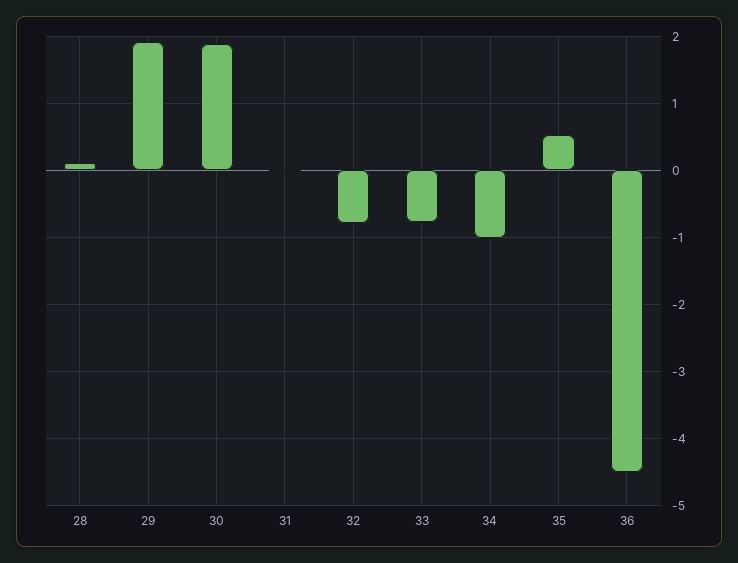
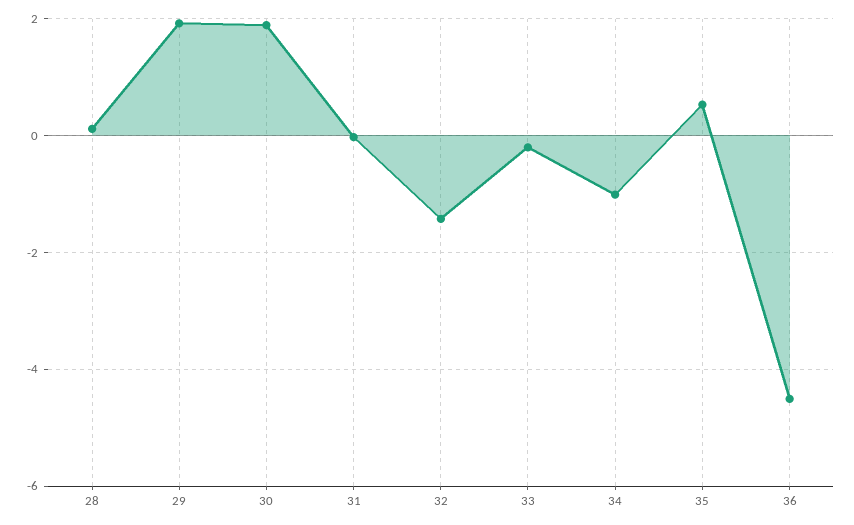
  {
    "28": 0.1,
    "29": 1.9,
    "30": 1.9,
    "31": 0,
-   "32": -0.8,
+   "32": -1.4,
-   "33": -0.8,
+   "33": -0.2,
    "34": -1,
    "35": 0.5,
    "36": -4.5
  }

